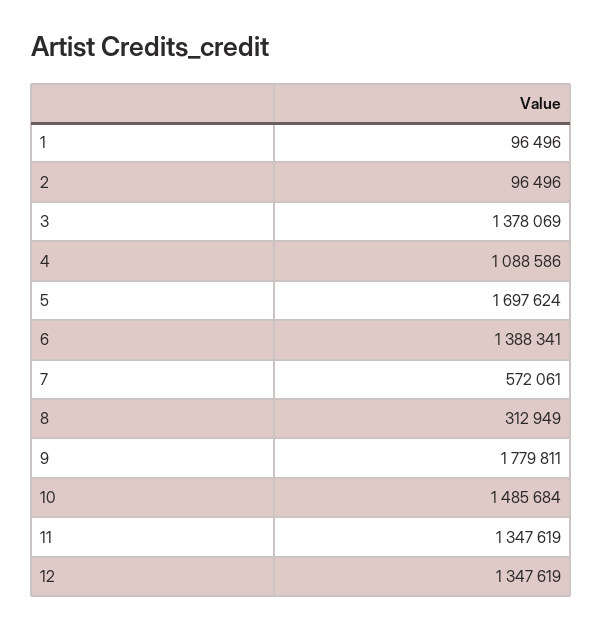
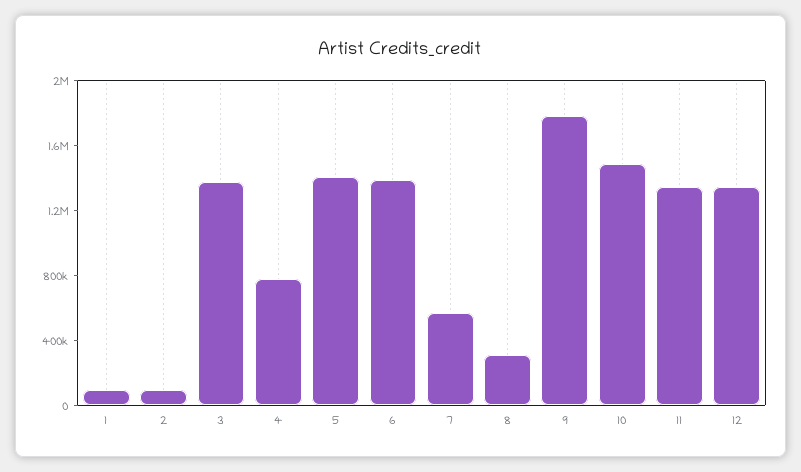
  {
    "1": 96496,
    "2": 96496,
    "3": 1378069,
-   "4": 1088586,
+   "4": 800000,
-   "5": 1697624,
+   "5": 1400000,
    "6": 1388341,
    "7": 572061,
    "8": 312949,
    "9": 1779811,
    "10": 1485684,
    "11": 1347619,
    "12": 1347619
  }

